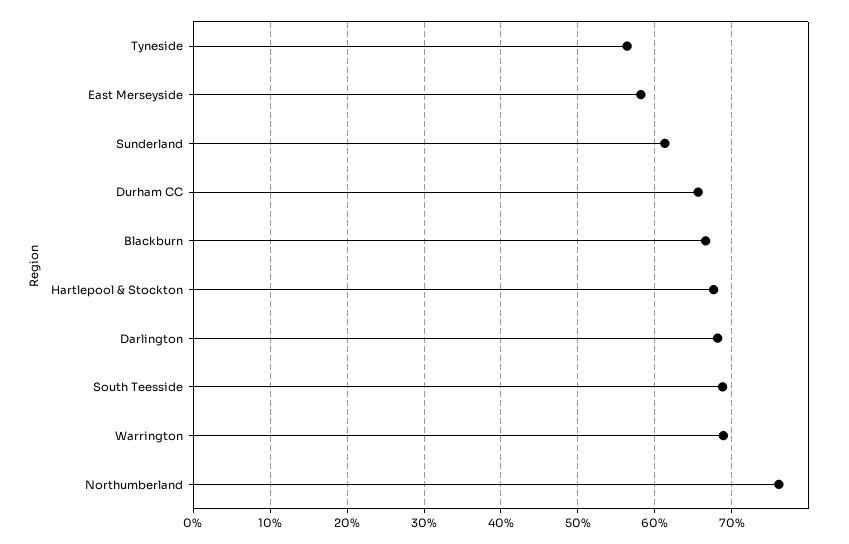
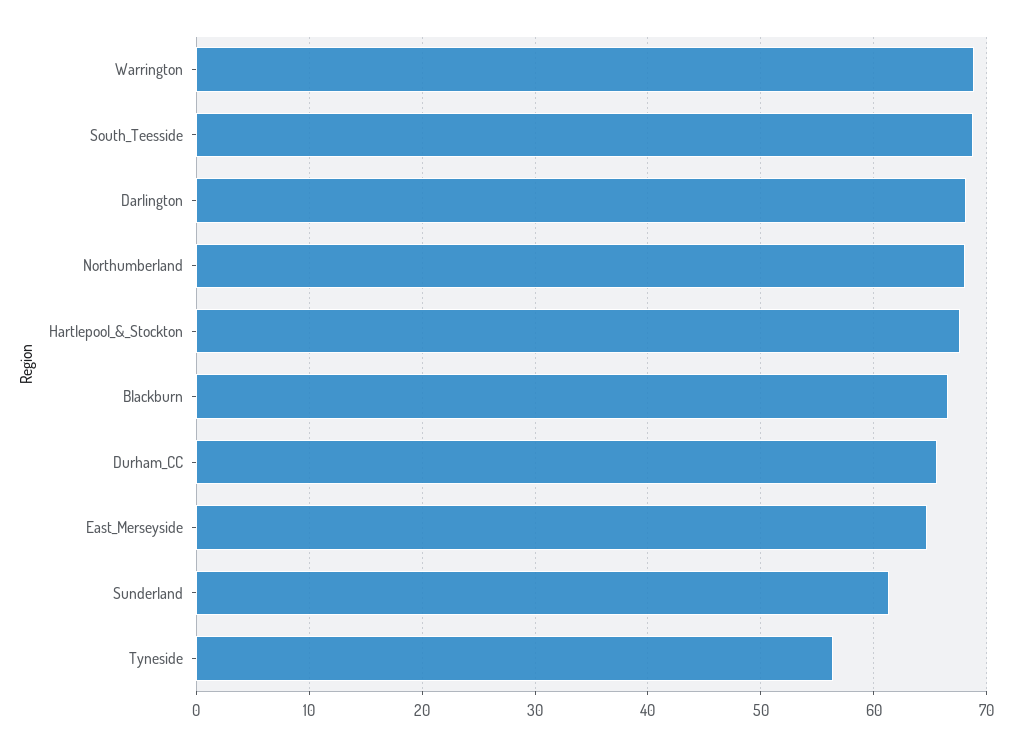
  {
    "Tyneside": 56,
-   "East Merseyside": 58,
+   "East Merseyside": 65,
    "Sunderland": 61,
    "Durham CC": 66,
    "Blackburn": 67,
    "Hartlepool & Stockton": 68,
    "Darlington": 68,
    "South Teesside": 69,
    "Warrington": 69,
-   "Northumberland": 76
+   "Northumberland": 68
  }

